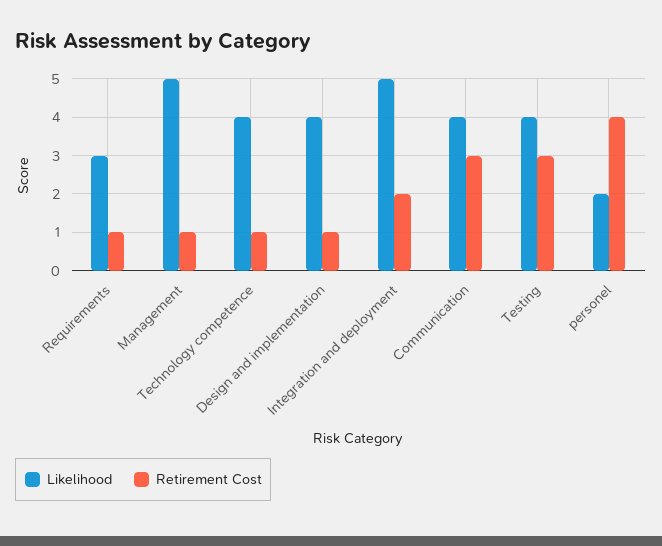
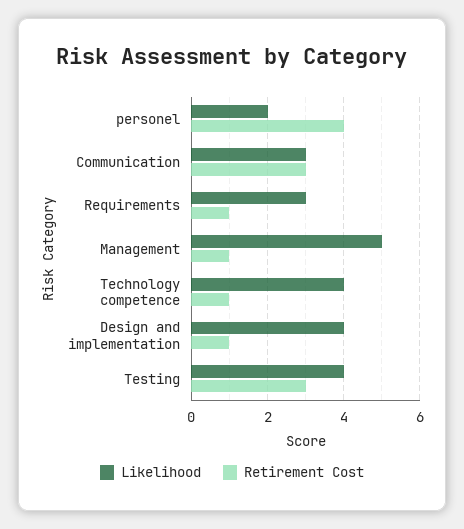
  {
    "Likelihood": {
      "Requirements": 3,
      "Management": 5,
      "Technology competence": 4,
      "Design and implementation": 4,
-     "Integration and deployment": 5,
-     "Communication": 4,
+     "Communication": 3,
      "Testing": 4,
      "personel": 2
    },
    "Retirement Cost": {
      "Requirements": 1,
      "Management": 1,
      "Technology competence": 1,
      "Design and implementation": 1,
-     "Integration and deployment": 2,
      "Communication": 3,
      "Testing": 3,
      "personel": 4
    }
  }

